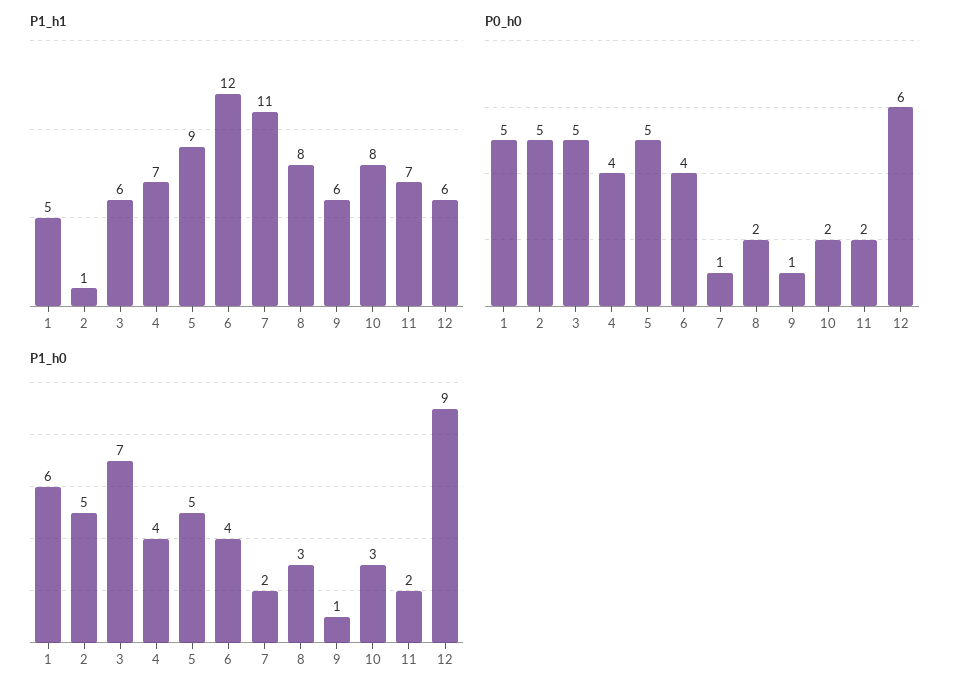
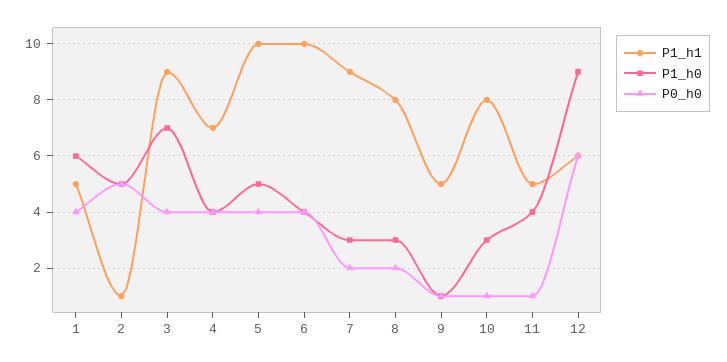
  {
    "P1_h1": {
      "1": 5,
      "2": 1,
-     "3": 6,
+     "3": 9,
      "4": 7,
-     "5": 9,
+     "5": 10,
-     "6": 12,
+     "6": 10,
-     "7": 11,
+     "7": 9,
      "8": 8,
-     "9": 6,
+     "9": 5,
      "10": 8,
-     "11": 7,
+     "11": 5,
      "12": 6
    },
    "P0_h0": {
-     "1": 5,
+     "1": 4,
      "2": 5,
-     "3": 5,
+     "3": 4,
      "4": 4,
-     "5": 5,
+     "5": 4,
      "6": 4,
-     "7": 1,
+     "7": 2,
      "8": 2,
      "9": 1,
-     "10": 2,
+     "10": 1,
-     "11": 2,
+     "11": 1,
      "12": 6
    },
    "P1_h0": {
      "1": 6,
      "2": 5,
      "3": 7,
      "4": 4,
      "5": 5,
      "6": 4,
-     "7": 2,
+     "7": 3,
      "8": 3,
      "9": 1,
      "10": 3,
-     "11": 2,
+     "11": 4,
      "12": 9
    }
  }

